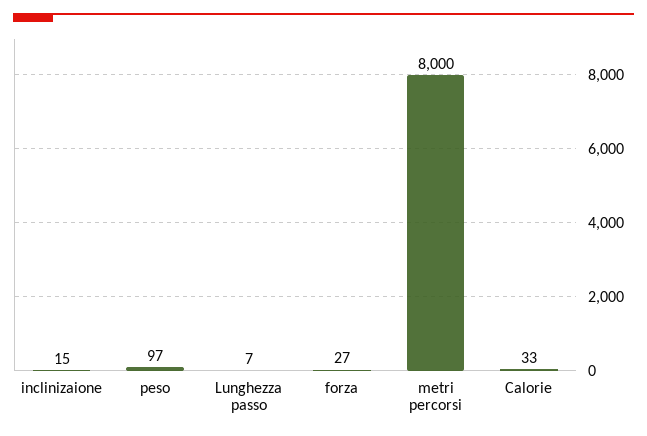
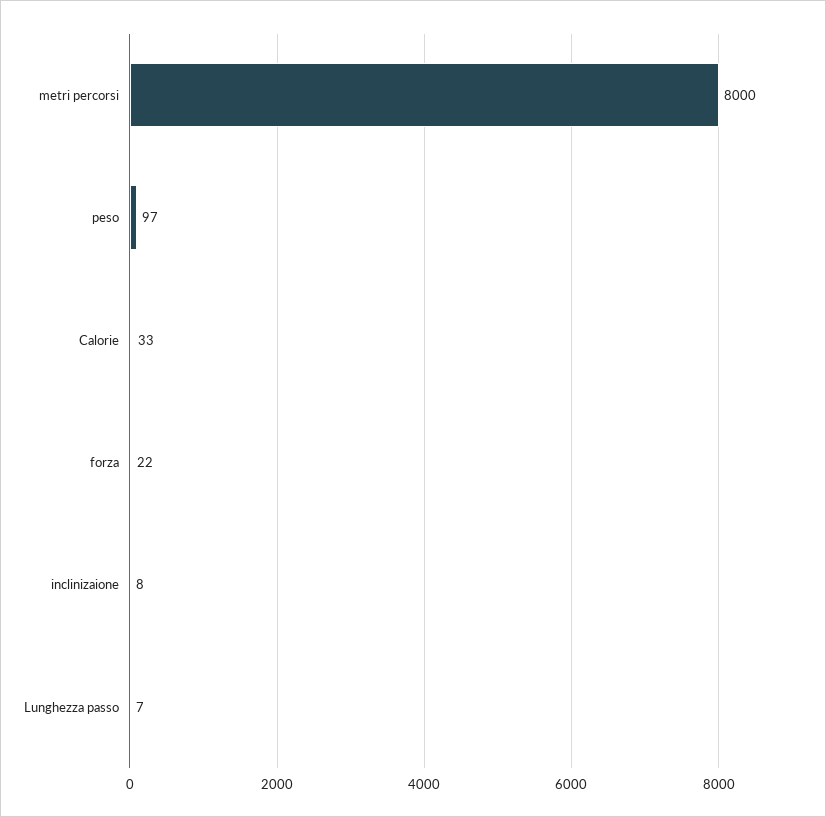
  {
-   "inclinizaione": 15,
+   "inclinizaione": 8,
    "peso": 97,
    "Lunghezza passo": 7,
-   "forza": 27,
+   "forza": 22,
    "metri percorsi": 8000,
    "Calorie": 33
  }

